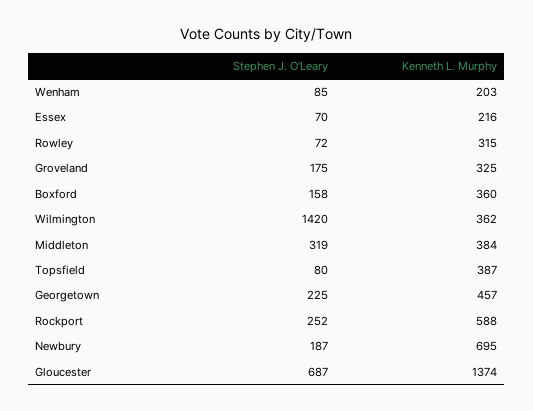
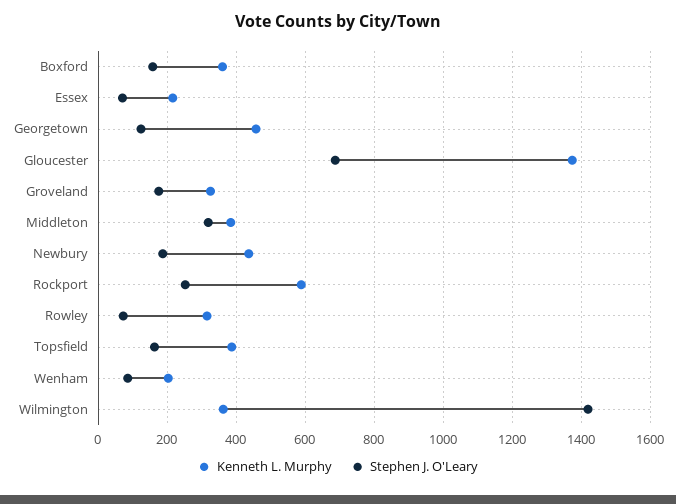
  {
    "Stephen J. O'Leary": {
      "Wenham": 85,
      "Essex": 70,
      "Rowley": 72,
      "Groveland": 175,
      "Boxford": 158,
      "Wilmington": 1420,
      "Middleton": 319,
-     "Topsfield": 80,
+     "Topsfield": 160,
-     "Georgetown": 225,
+     "Georgetown": 120,
      "Rockport": 252,
      "Newbury": 187,
      "Gloucester": 687
    },
    "Kenneth L. Murphy": {
      "Wenham": 203,
      "Essex": 216,
      "Rowley": 315,
      "Groveland": 325,
      "Boxford": 360,
      "Wilmington": 362,
      "Middleton": 384,
      "Topsfield": 387,
      "Georgetown": 457,
      "Rockport": 588,
-     "Newbury": 695,
+     "Newbury": 440,
      "Gloucester": 1374
    }
  }

